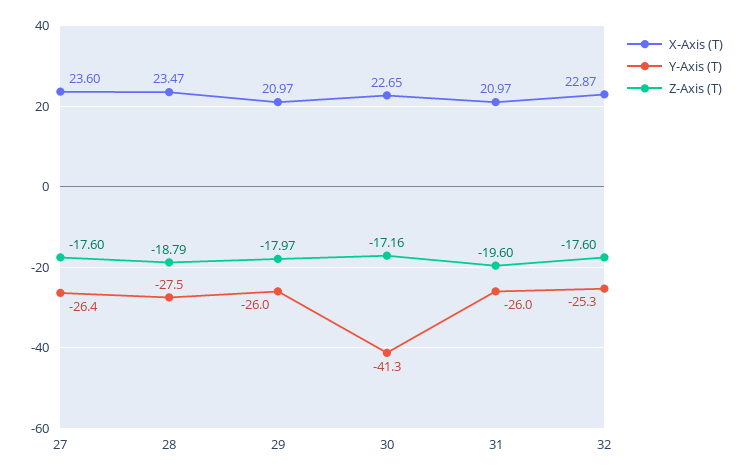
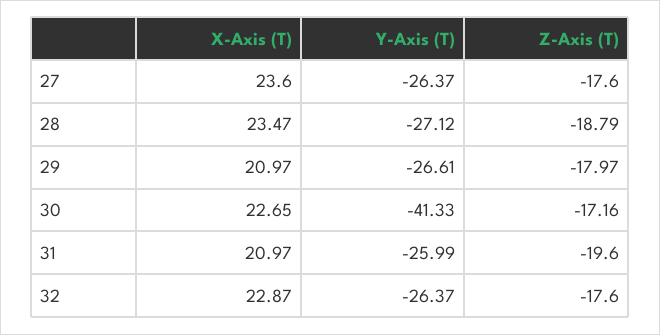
  {
    "X-Axis (T)": {
      "27": 23.6,
      "28": 23.47,
      "29": 20.97,
      "30": 22.65,
      "31": 20.97,
      "32": 22.87
    },
    "Y-Axis (T)": {
      "27": -26.37,
-     "28": -27.5,
+     "28": -27.12,
-     "29": -26,
+     "29": -26.61,
      "30": -41.33,
      "31": -25.99,
-     "32": -25.3
+     "32": -26.37
    },
    "Z-Axis (T)": {
      "27": -17.6,
      "28": -18.79,
      "29": -17.97,
      "30": -17.16,
      "31": -19.6,
      "32": -17.6
    }
  }

